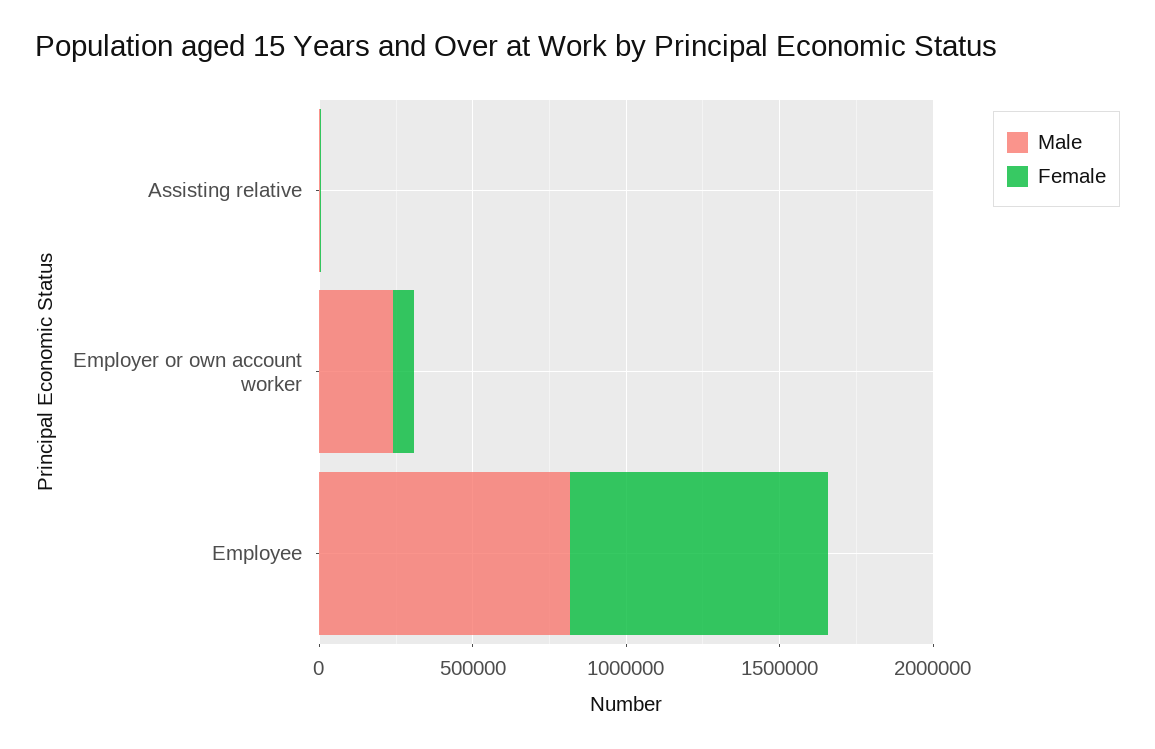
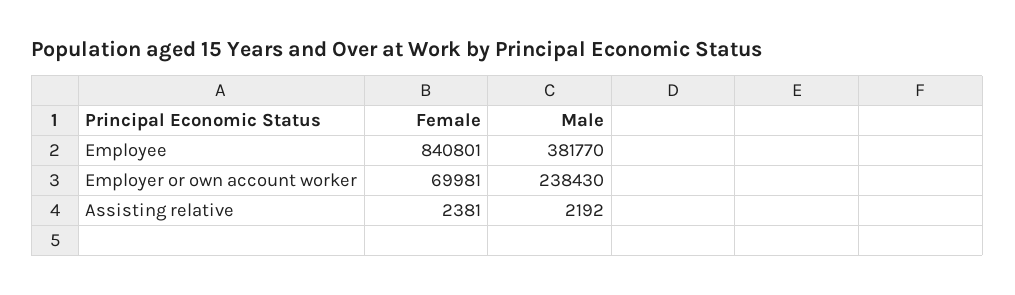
  {
    "Male": {
      "Assisting relative": 2192,
      "Employer or own account worker": 238430,
-     "Employee": 800000
+     "Employee": 381770
    },
    "Female": {
      "Assisting relative": 2381,
      "Employer or own account worker": 69981,
      "Employee": 840801
    }
  }

